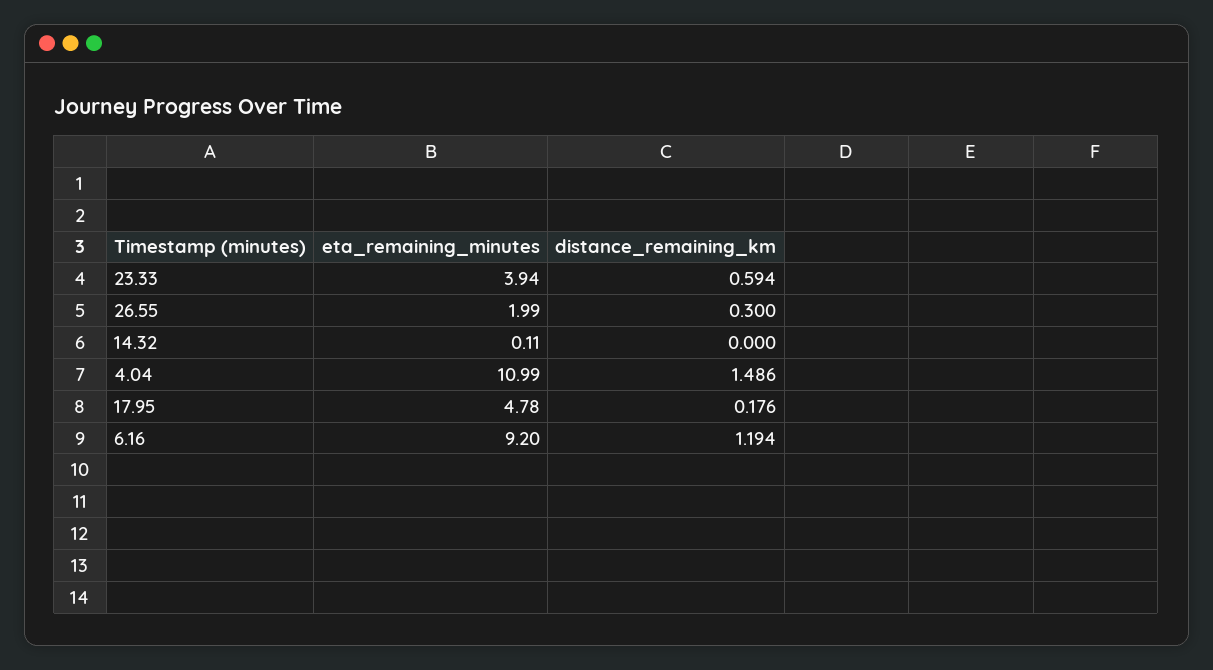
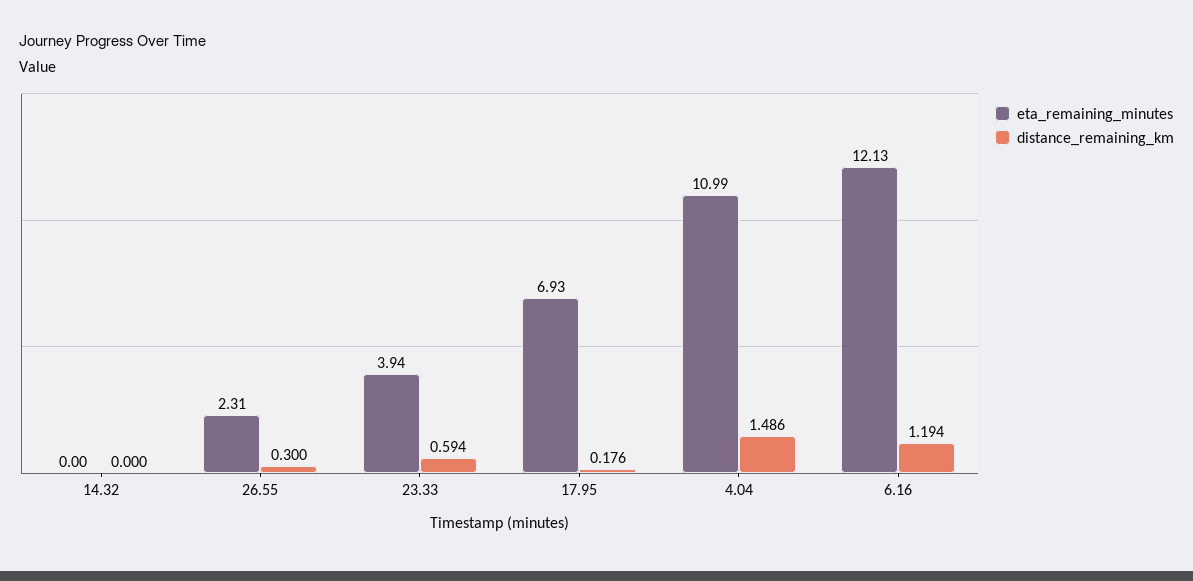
  {
    "eta_remaining_minutes": {
      "23.33": 3.94,
-     "26.55": 1.99,
+     "26.55": 2.31,
-     "14.32": 0.11,
+     "14.32": 0,
      "4.04": 10.99,
-     "17.95": 4.78,
+     "17.95": 6.93,
-     "6.16": 9.2
+     "6.16": 12.13
    },
    "distance_remaining_km": {
      "23.33": 0.594,
      "26.55": 0.3,
      "14.32": 0,
      "4.04": 1.486,
      "17.95": 0.176,
      "6.16": 1.194
    }
  }

